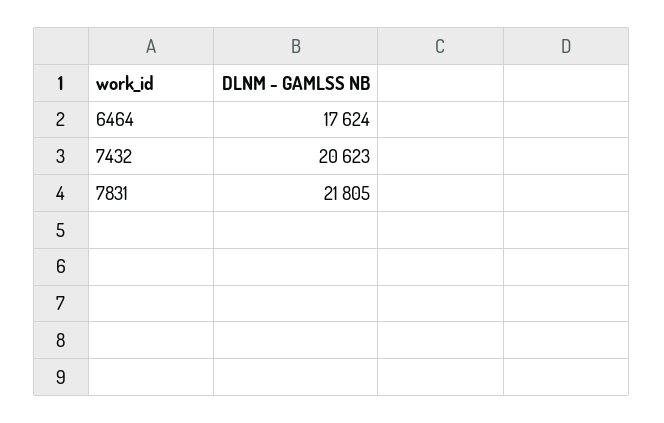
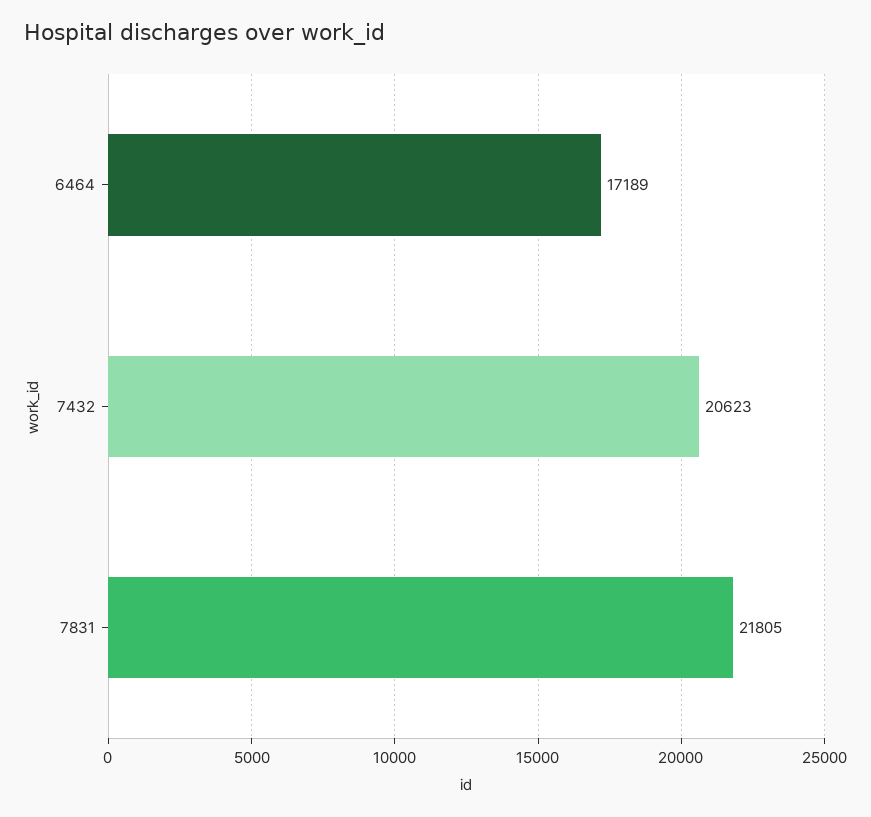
  {
-   "6464": 17624,
+   "6464": 17189,
    "7432": 20623,
    "7831": 21805
  }

